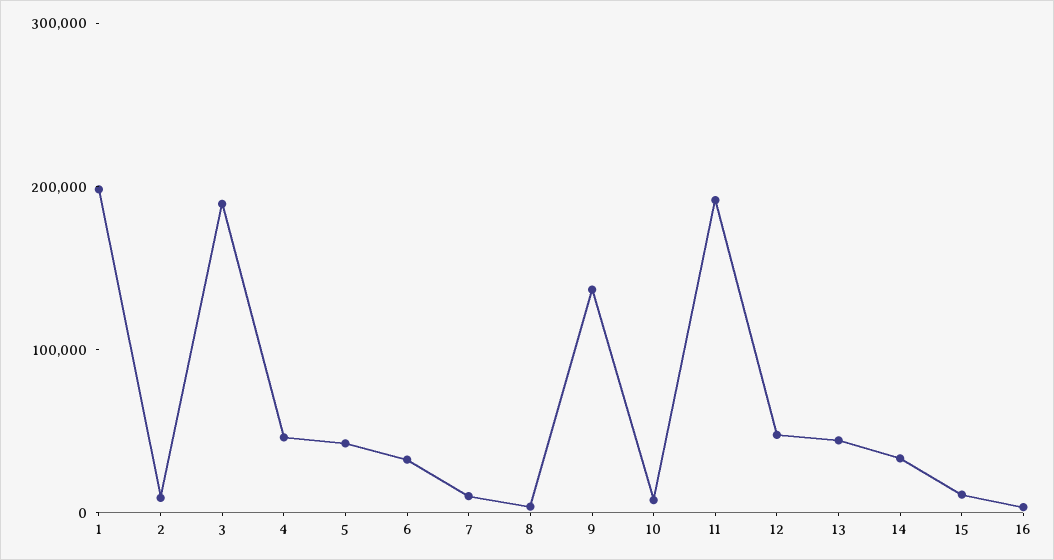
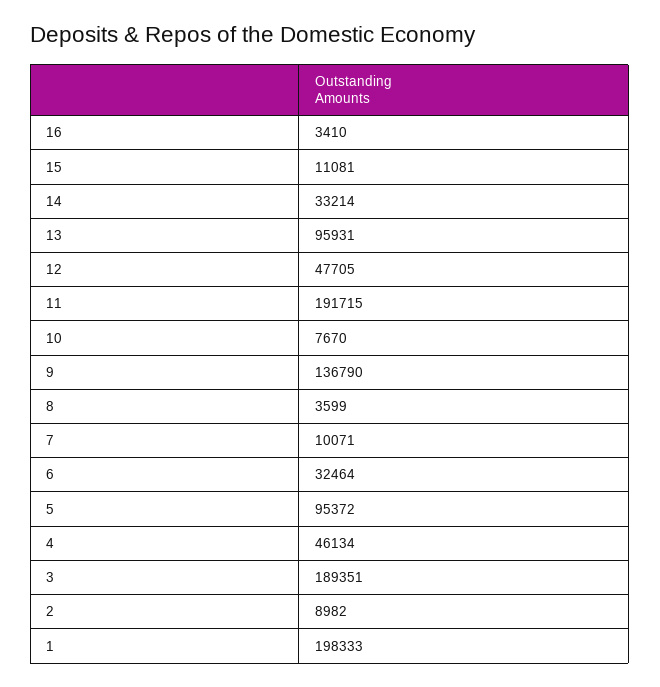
  {
    "1": 198333,
    "2": 8982,
    "3": 189351,
    "4": 46134,
-   "5": 40000,
+   "5": 95372,
    "6": 32464,
    "7": 10071,
    "8": 3599,
    "9": 136790,
    "10": 7670,
    "11": 191715,
    "12": 47705,
-   "13": 40000,
+   "13": 95931,
    "14": 33214,
    "15": 11081,
    "16": 3410
  }

